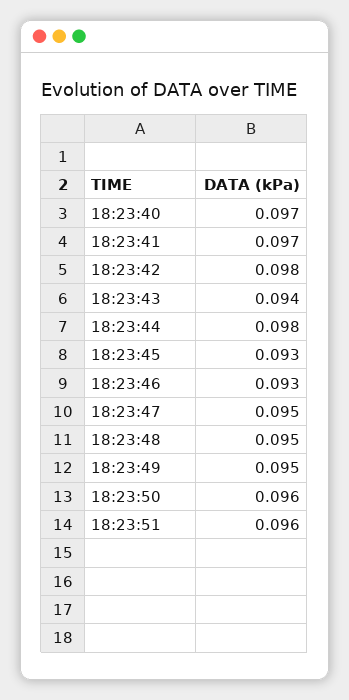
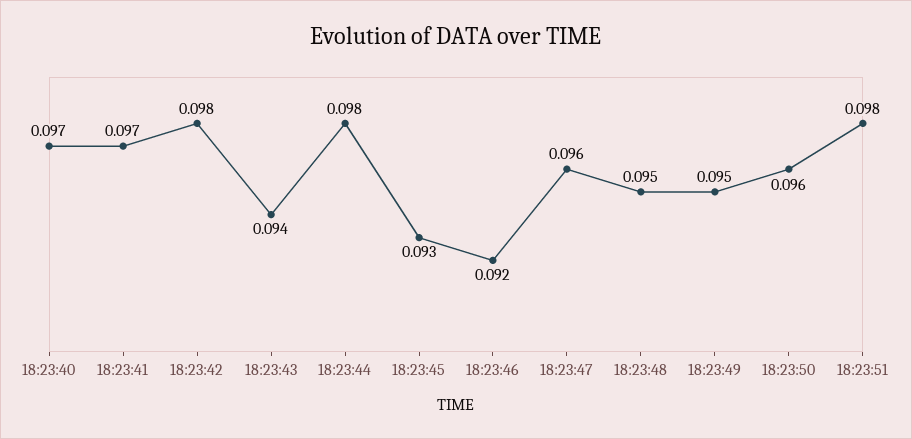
  {
    "18:23:40": 0.097,
    "18:23:41": 0.097,
    "18:23:42": 0.098,
    "18:23:43": 0.094,
    "18:23:44": 0.098,
    "18:23:45": 0.093,
-   "18:23:46": 0.093,
+   "18:23:46": 0.092,
-   "18:23:47": 0.095,
+   "18:23:47": 0.096,
    "18:23:48": 0.095,
    "18:23:49": 0.095,
    "18:23:50": 0.096,
-   "18:23:51": 0.096
+   "18:23:51": 0.098
  }

